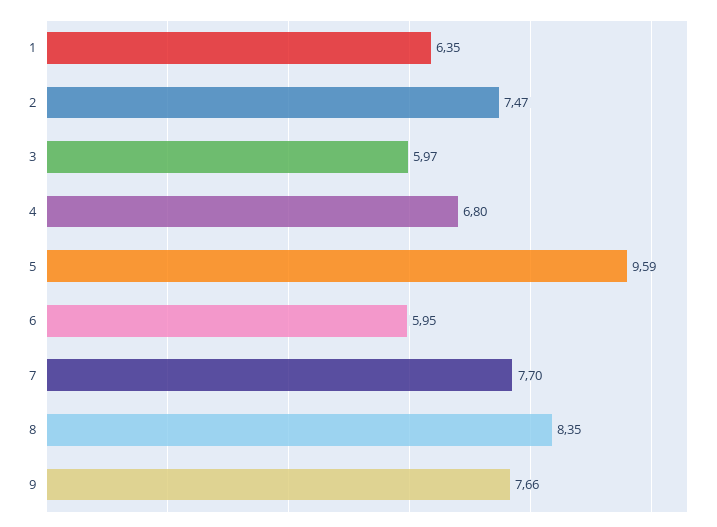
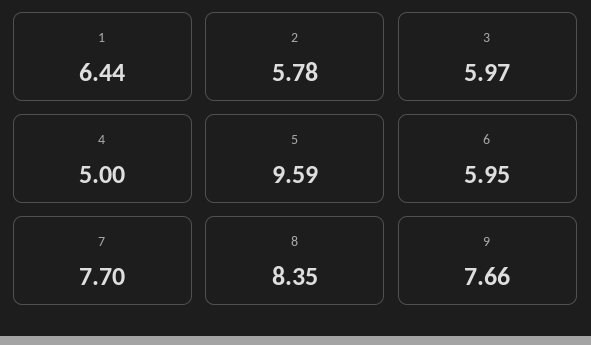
  {
-   "1": 6.35,
+   "1": 6.44,
-   "2": 7.47,
+   "2": 5.78,
    "3": 5.97,
-   "4": 6.8,
+   "4": 5,
    "5": 9.59,
    "6": 5.95,
    "7": 7.7,
    "8": 8.35,
    "9": 7.66
  }

